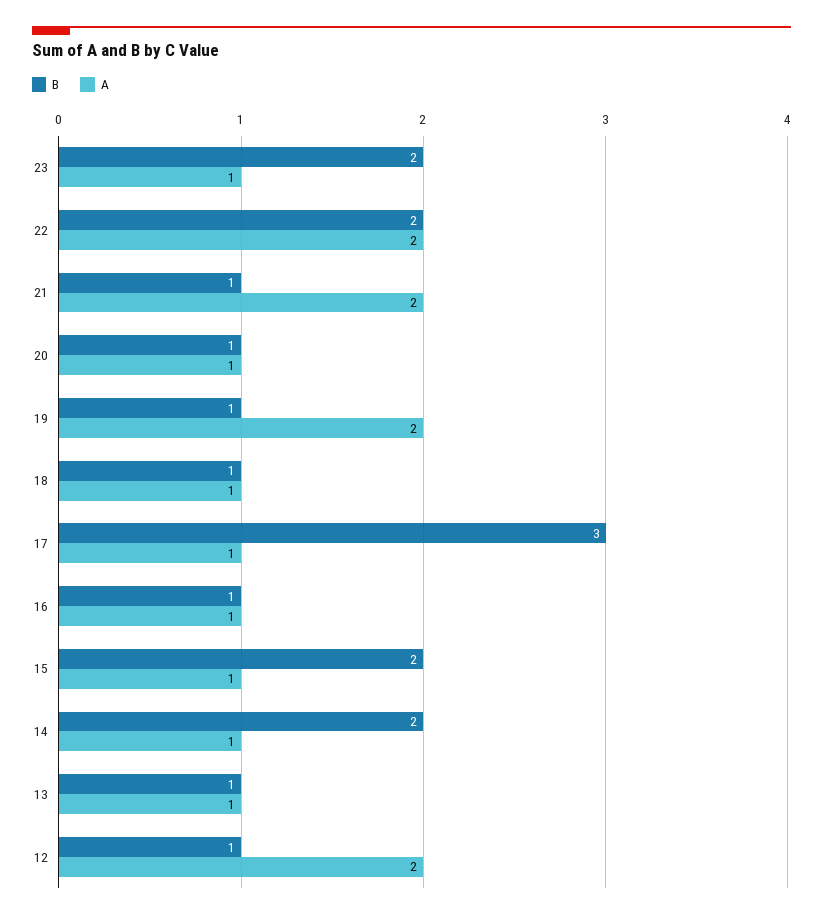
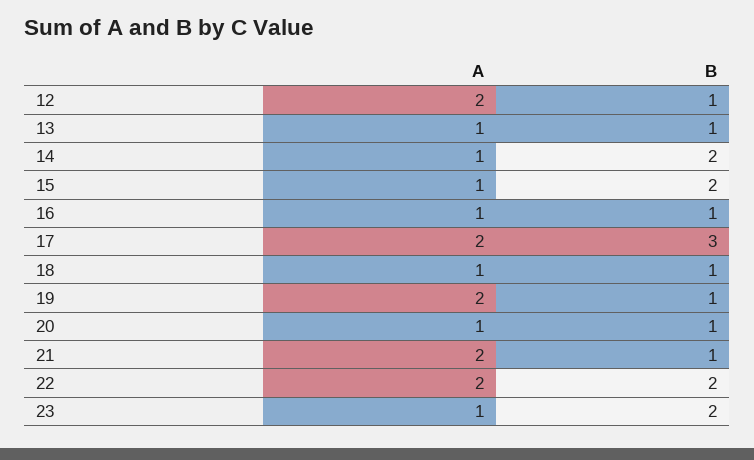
  {
    "B": {
      "23": 2,
      "22": 2,
      "21": 1,
      "20": 1,
      "19": 1,
      "18": 1,
      "17": 3,
      "16": 1,
      "15": 2,
      "14": 2,
      "13": 1,
      "12": 1
    },
    "A": {
      "23": 1,
      "22": 2,
      "21": 2,
      "20": 1,
      "19": 2,
      "18": 1,
-     "17": 1,
+     "17": 2,
      "16": 1,
      "15": 1,
      "14": 1,
      "13": 1,
      "12": 2
    }
  }

